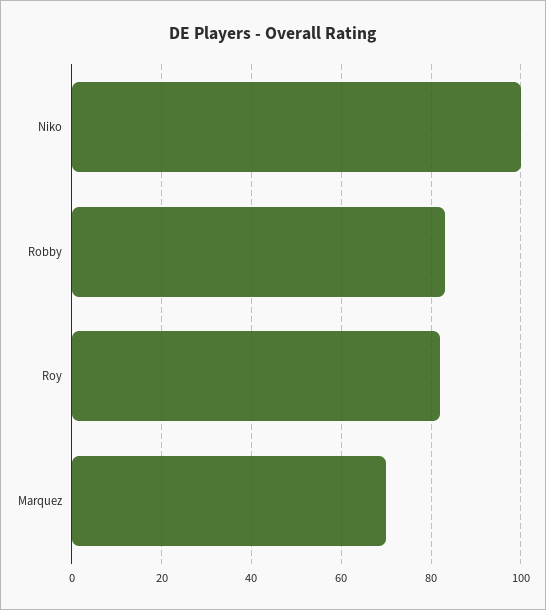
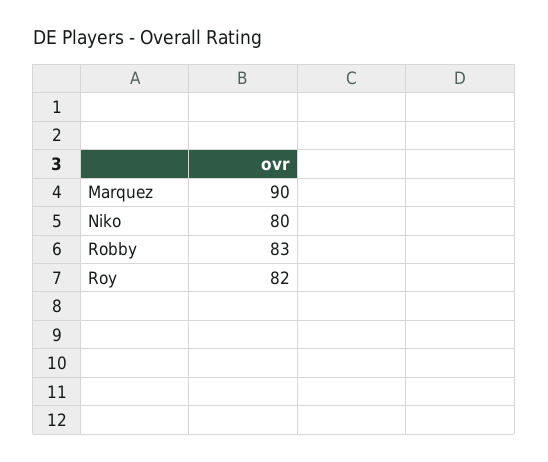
  {
-   "Niko": 100,
+   "Niko": 80,
    "Robby": 83,
    "Roy": 82,
-   "Marquez": 70
+   "Marquez": 90
  }

